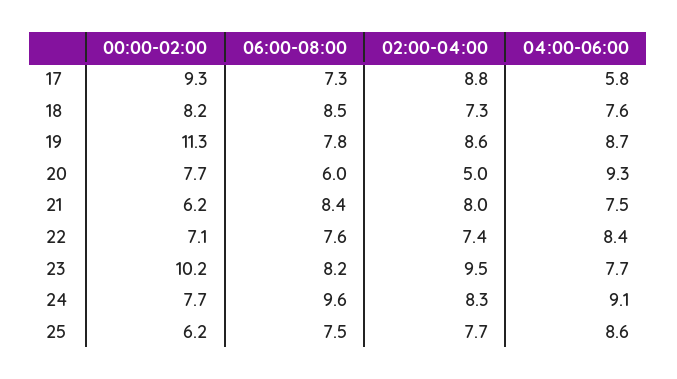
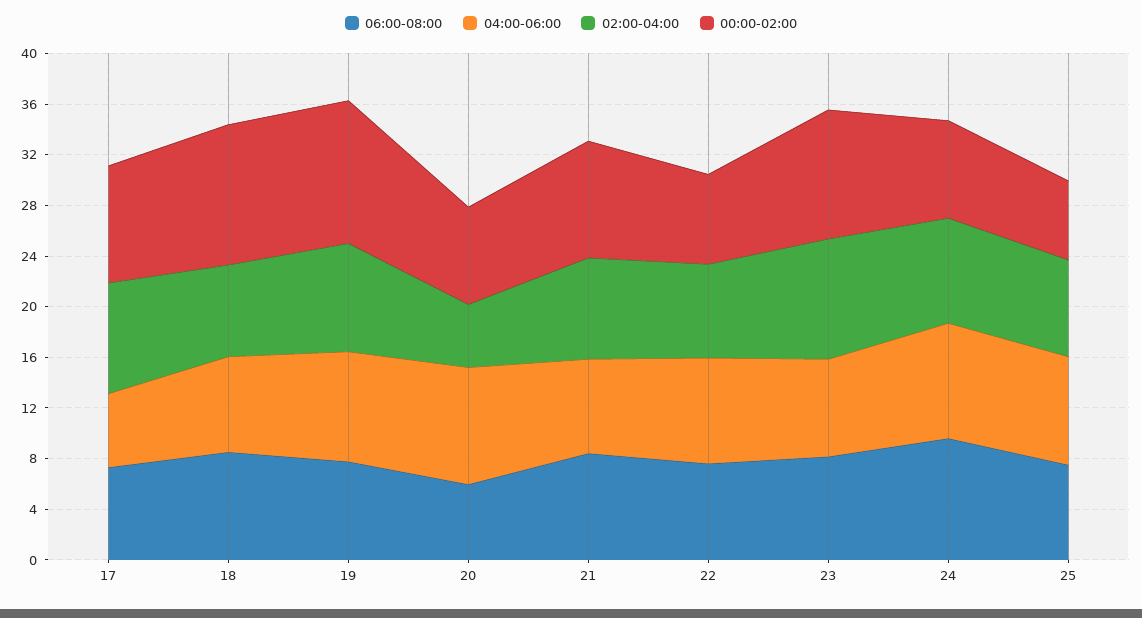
  {
    "00:00-02:00": {
      "17": 9.3,
-     "18": 8.2,
+     "18": 11,
      "19": 11.3,
      "20": 7.7,
-     "21": 6.2,
+     "21": 9,
      "22": 7.1,
      "23": 10.2,
      "24": 7.7,
      "25": 6.2
    },
    "06:00-08:00": {
      "17": 7.3,
      "18": 8.5,
      "19": 7.8,
      "20": 6,
      "21": 8.4,
      "22": 7.6,
      "23": 8.2,
      "24": 9.6,
      "25": 7.5
    },
    "02:00-04:00": {
      "17": 8.8,
      "18": 7.3,
      "19": 8.6,
      "20": 5,
      "21": 8,
      "22": 7.4,
      "23": 9.5,
      "24": 8.3,
      "25": 7.7
    },
    "04:00-06:00": {
      "17": 5.8,
      "18": 7.6,
      "19": 8.7,
      "20": 9.3,
      "21": 7.5,
      "22": 8.4,
      "23": 7.7,
      "24": 9.1,
      "25": 8.6
    }
  }

